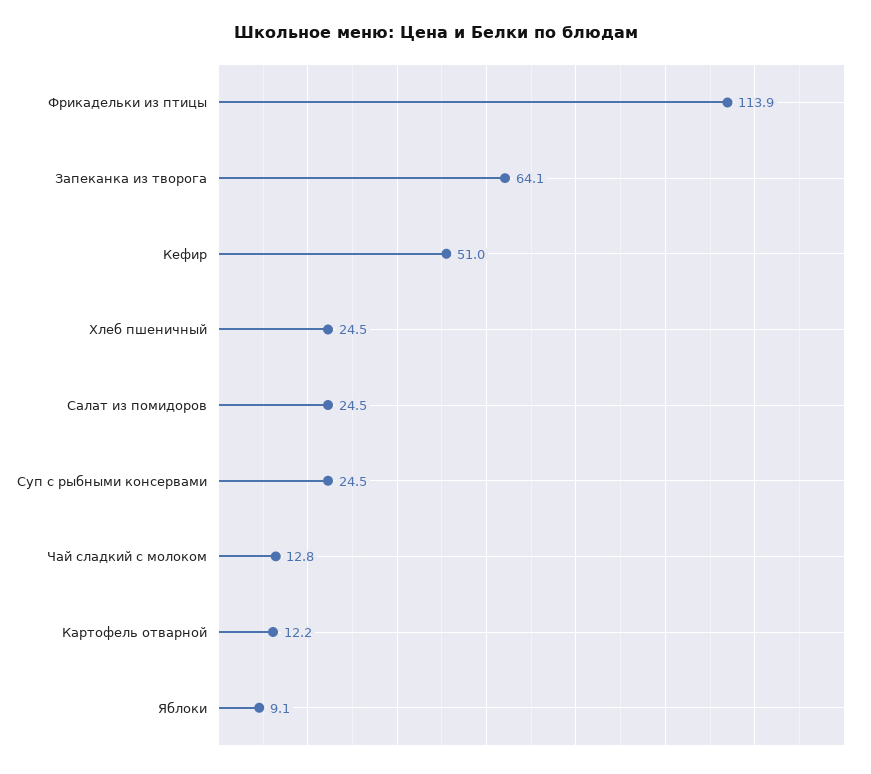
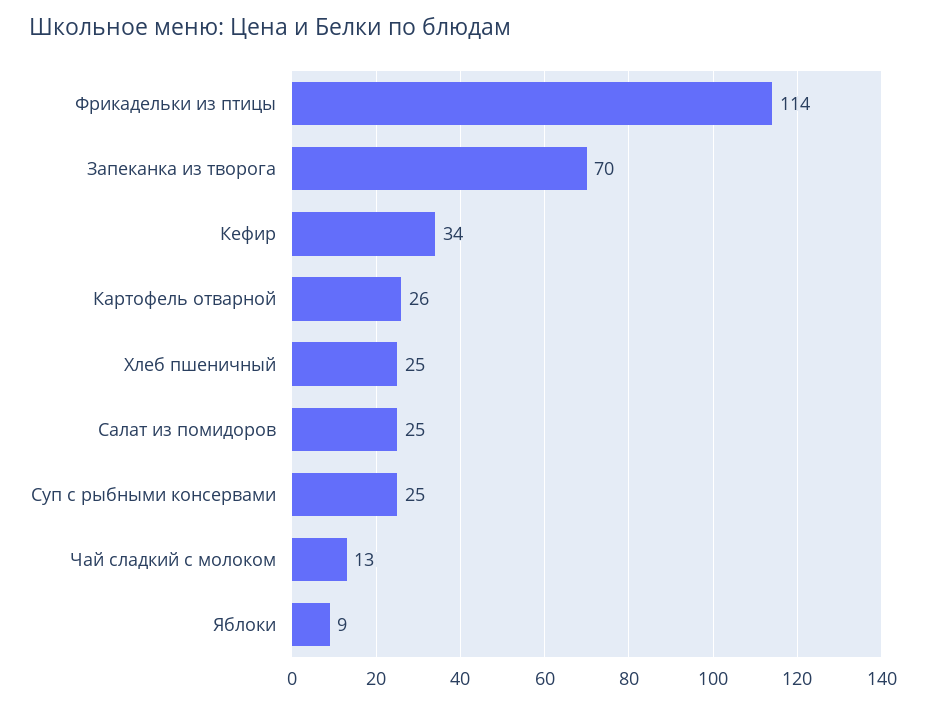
  {
    "Фрикадельки из птицы": 113.9,
-   "Запеканка из творога": 64.1,
+   "Запеканка из творога": 70,
-   "Кефир": 51,
+   "Кефир": 34,
    "Хлеб пшеничный": 24.5,
    "Салат из помидоров": 24.5,
    "Суп с рыбными консервами": 24.5,
    "Чай сладкий с молоком": 12.8,
-   "Картофель отварной": 12.2,
+   "Картофель отварной": 26,
    "Яблоки": 9.1
  }

